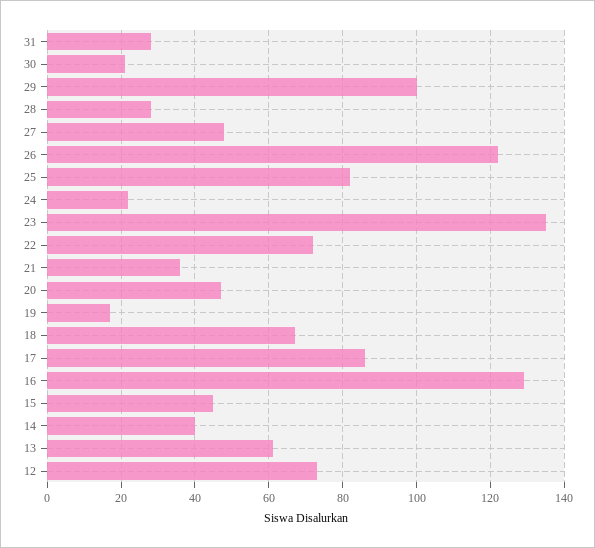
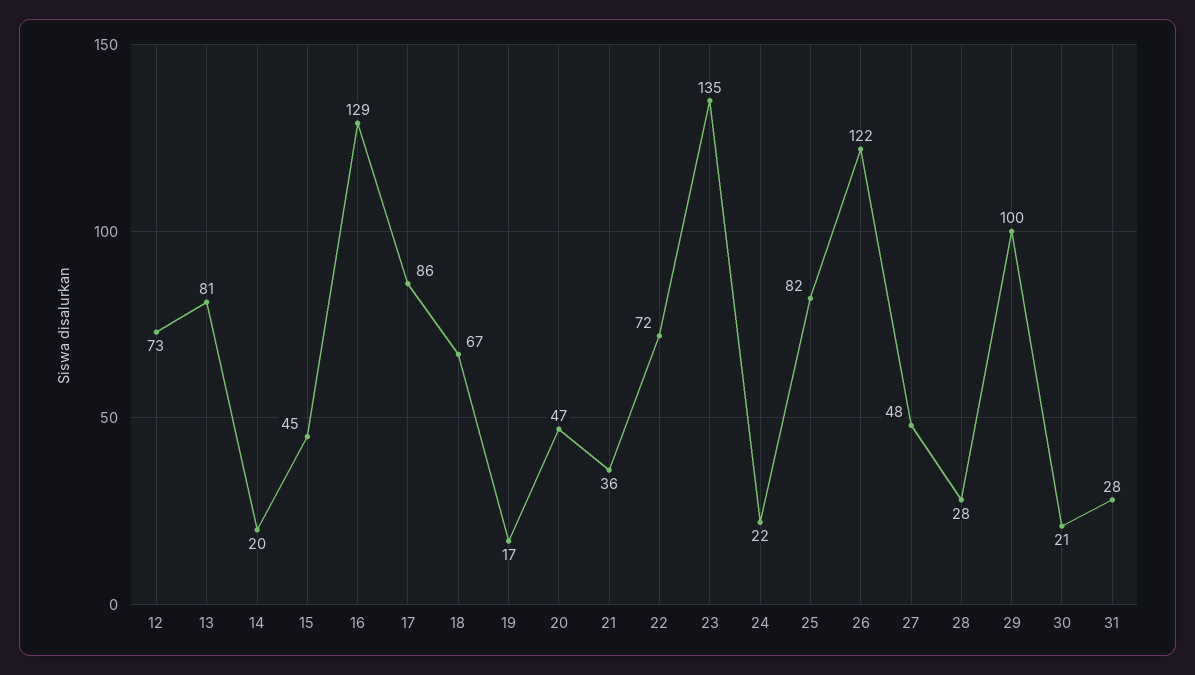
  {
    "31": 28,
    "30": 21,
    "29": 100,
    "28": 28,
    "27": 48,
    "26": 122,
    "25": 82,
    "24": 22,
    "23": 135,
    "22": 72,
    "21": 36,
    "20": 47,
    "19": 17,
    "18": 67,
    "17": 86,
    "16": 129,
    "15": 45,
-   "14": 40,
+   "14": 20,
-   "13": 60,
+   "13": 81,
    "12": 73
  }

